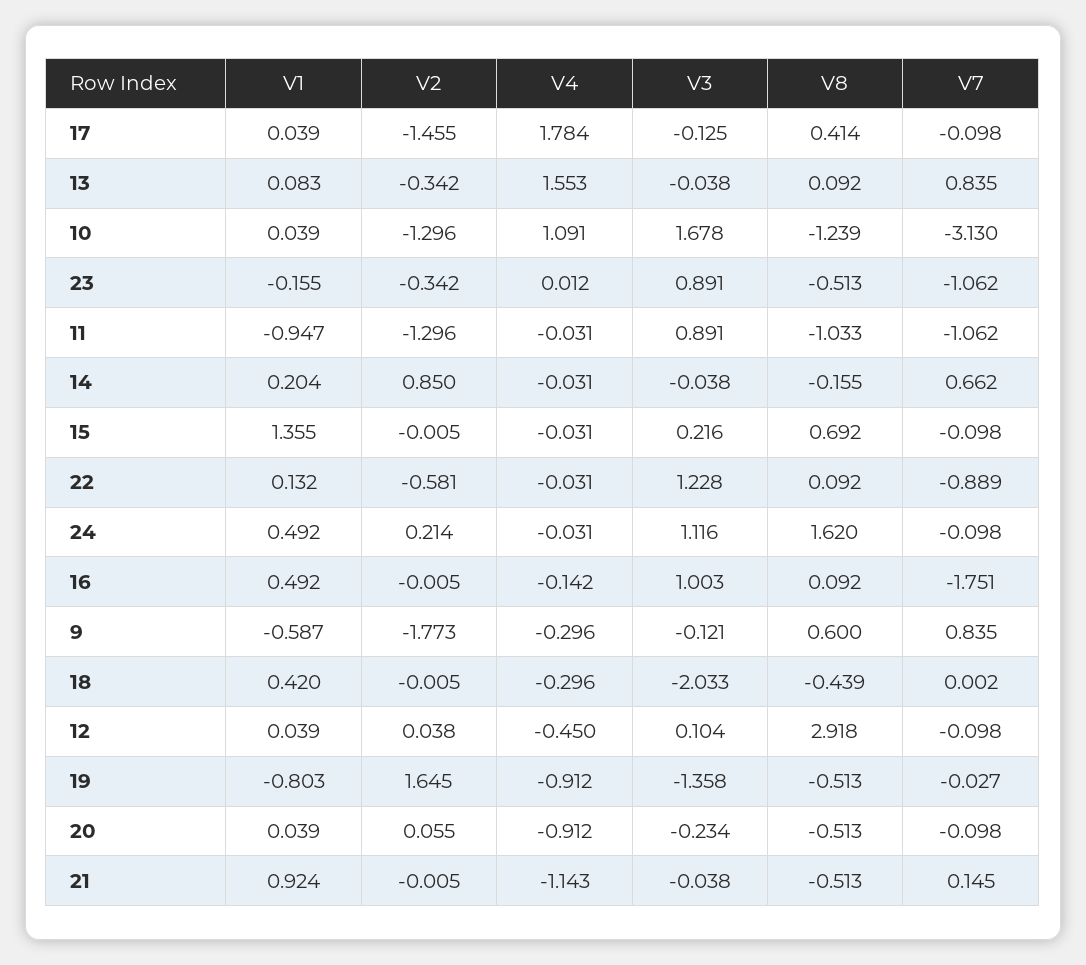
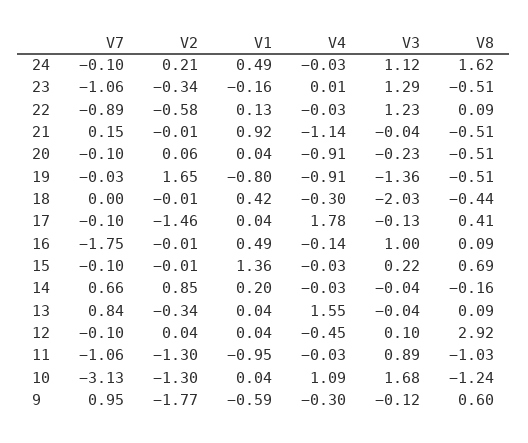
  {
    "V1": {
      "17": 0.039,
-     "13": 0.083,
+     "13": 0.04,
      "10": 0.039,
      "23": -0.155,
      "11": -0.947,
      "14": 0.204,
      "15": 1.355,
      "22": 0.132,
      "24": 0.492,
      "16": 0.492,
      "9": -0.587,
      "18": 0.42,
      "12": 0.039,
      "19": -0.803,
      "20": 0.039,
      "21": 0.924
    },
    "V2": {
      "17": -1.455,
      "13": -0.342,
      "10": -1.296,
      "23": -0.342,
      "11": -1.296,
      "14": 0.85,
      "15": -0.005,
      "22": -0.581,
      "24": 0.214,
      "16": -0.005,
      "9": -1.773,
      "18": -0.005,
      "12": 0.038,
      "19": 1.645,
      "20": 0.055,
      "21": -0.005
    },
    "V4": {
      "17": 1.784,
      "13": 1.553,
      "10": 1.091,
      "23": 0.012,
      "11": -0.031,
      "14": -0.031,
      "15": -0.031,
      "22": -0.031,
      "24": -0.031,
      "16": -0.142,
      "9": -0.296,
      "18": -0.296,
      "12": -0.45,
      "19": -0.912,
      "20": -0.912,
      "21": -1.143
    },
    "V3": {
      "17": -0.125,
      "13": -0.038,
      "10": 1.678,
-     "23": 0.891,
+     "23": 1.29,
      "11": 0.891,
      "14": -0.038,
      "15": 0.216,
      "22": 1.228,
      "24": 1.116,
      "16": 1.003,
      "9": -0.121,
      "18": -2.033,
      "12": 0.104,
      "19": -1.358,
      "20": -0.234,
      "21": -0.038
    },
    "V8": {
      "17": 0.414,
      "13": 0.092,
      "10": -1.239,
      "23": -0.513,
      "11": -1.033,
      "14": -0.155,
      "15": 0.692,
      "22": 0.092,
      "24": 1.62,
      "16": 0.092,
      "9": 0.6,
      "18": -0.439,
      "12": 2.918,
      "19": -0.513,
      "20": -0.513,
      "21": -0.513
    },
    "V7": {
      "17": -0.098,
      "13": 0.835,
      "10": -3.13,
      "23": -1.062,
      "11": -1.062,
      "14": 0.662,
      "15": -0.098,
      "22": -0.889,
      "24": -0.098,
      "16": -1.751,
-     "9": 0.835,
+     "9": 0.95,
      "18": 0.002,
      "12": -0.098,
      "19": -0.027,
      "20": -0.098,
      "21": 0.145
    }
  }

